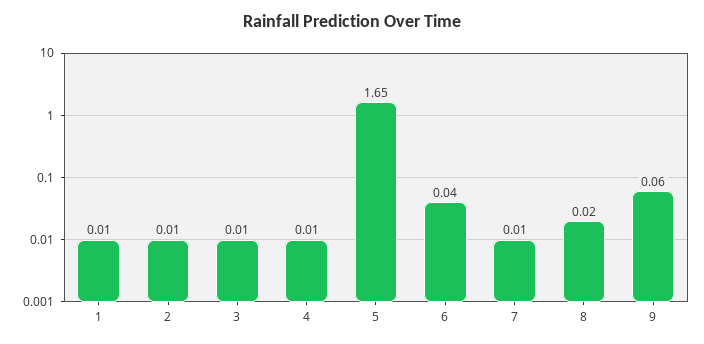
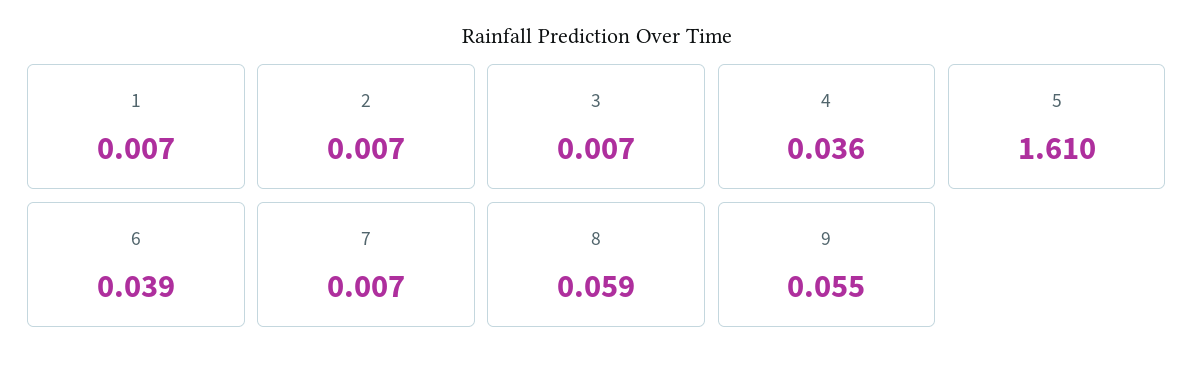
  {
    "1": 0.007,
    "2": 0.007,
    "3": 0.007,
-   "4": 0.01,
+   "4": 0.036,
-   "5": 1.65,
+   "5": 1.61,
    "6": 0.039,
    "7": 0.007,
-   "8": 0.02,
+   "8": 0.059,
    "9": 0.055
  }

